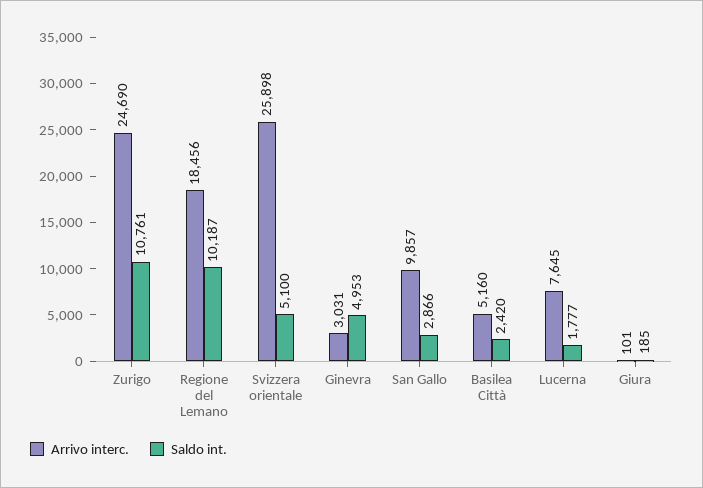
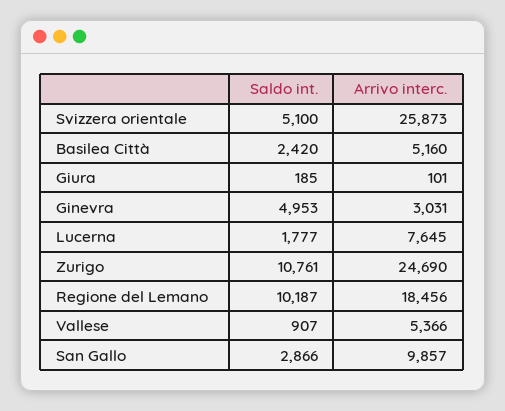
  {
    "Arrivo interc.": {
      "Zurigo": 24690,
      "Regione del Lemano": 18456,
-     "Svizzera orientale": 25898,
+     "Svizzera orientale": 25873,
      "Ginevra": 3031,
      "San Gallo": 9857,
      "Basilea Città": 5160,
      "Lucerna": 7645,
-     "Giura": 101
+     "Giura": 101,
+     "Vallese": 5366
    },
    "Saldo int.": {
      "Zurigo": 10761,
      "Regione del Lemano": 10187,
      "Svizzera orientale": 5100,
      "Ginevra": 4953,
      "San Gallo": 2866,
      "Basilea Città": 2420,
      "Lucerna": 1777,
-     "Giura": 185
+     "Giura": 185,
+     "Vallese": 907
    }
  }

